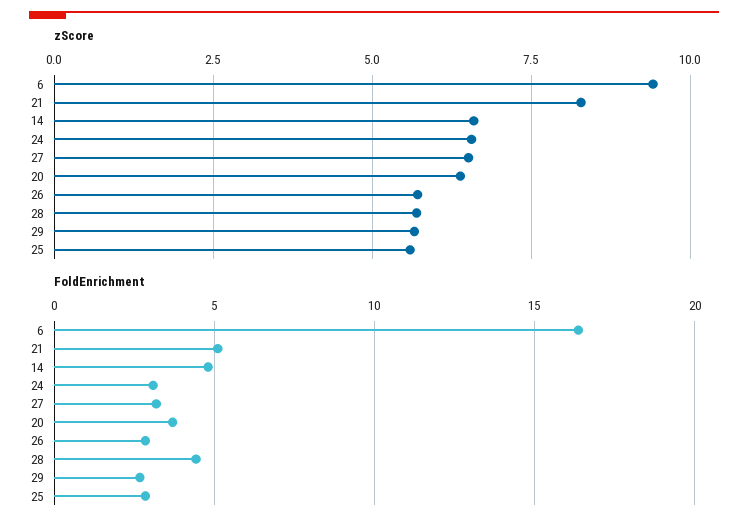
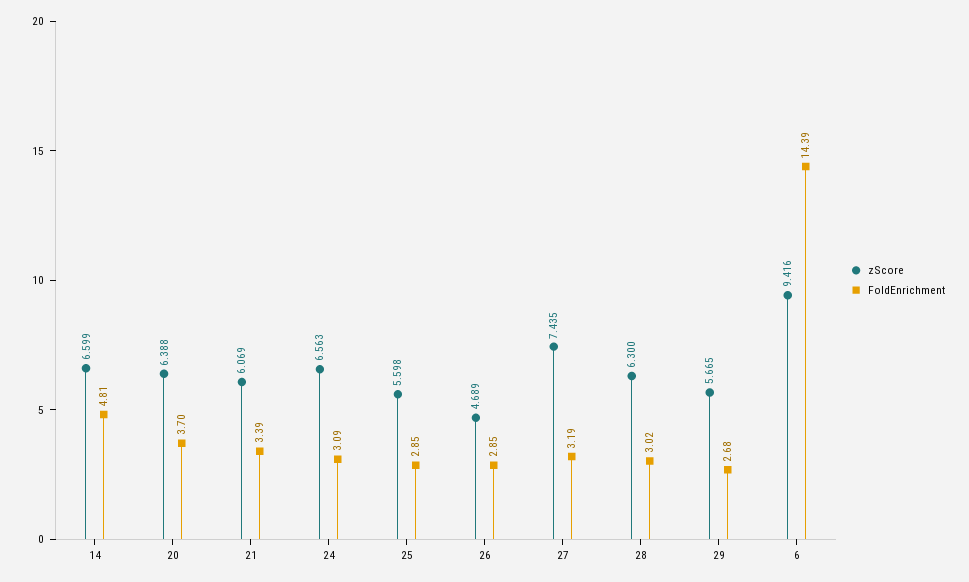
  {
    "zScore": {
      "6": 9.416,
-     "21": 8.25,
+     "21": 6.069,
      "14": 6.599,
      "24": 6.563,
-     "27": 6.5,
+     "27": 7.435,
      "20": 6.388,
-     "26": 5.75,
+     "26": 4.689,
-     "28": 5.75,
+     "28": 6.3,
      "29": 5.665,
      "25": 5.598
    },
    "FoldEnrichment": {
-     "6": 16.5,
+     "6": 14.39,
-     "21": 5,
+     "21": 3.39,
      "14": 4.81,
      "24": 3.09,
      "27": 3.19,
      "20": 3.7,
      "26": 2.85,
-     "28": 4.5,
+     "28": 3.02,
      "29": 2.68,
      "25": 2.85
    }
  }

